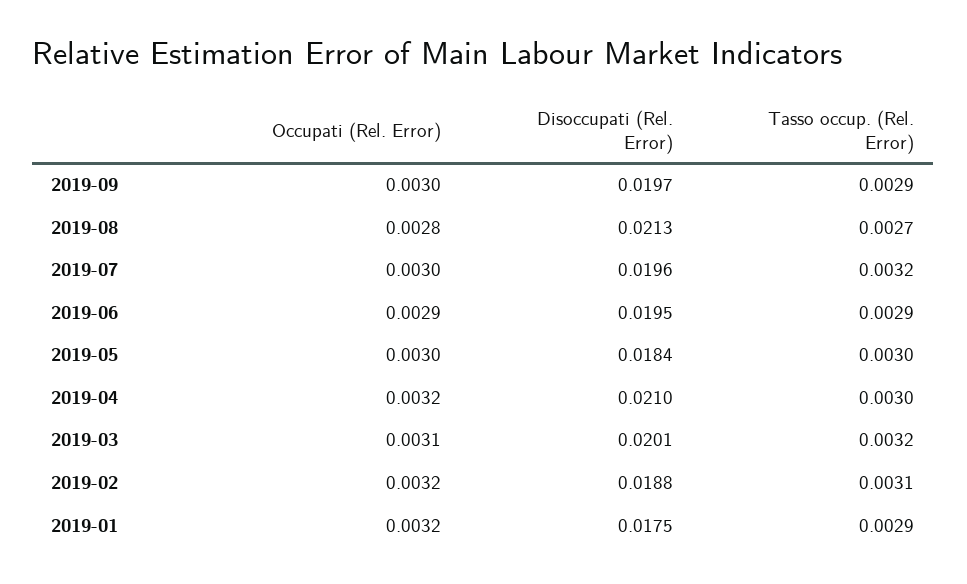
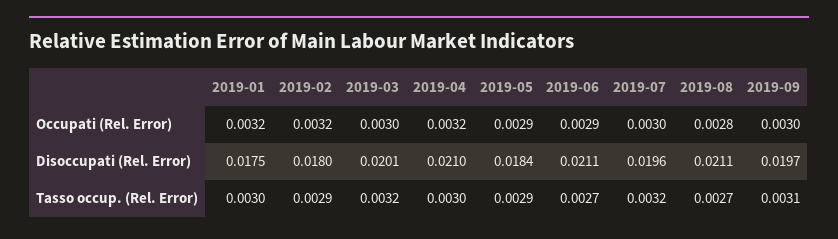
  {
    "Occupati (Rel. Error)": {
      "2019-09": 0.003,
      "2019-08": 0.0028,
      "2019-07": 0.003,
      "2019-06": 0.0029,
-     "2019-05": 0.003,
+     "2019-05": 0.0029,
      "2019-04": 0.0032,
-     "2019-03": 0.0031,
+     "2019-03": 0.003,
      "2019-02": 0.0032,
      "2019-01": 0.0032
    },
    "Disoccupati (Rel. Error)": {
      "2019-09": 0.0197,
-     "2019-08": 0.0213,
+     "2019-08": 0.0211,
      "2019-07": 0.0196,
-     "2019-06": 0.0195,
+     "2019-06": 0.0211,
      "2019-05": 0.0184,
      "2019-04": 0.021,
      "2019-03": 0.0201,
-     "2019-02": 0.0188,
+     "2019-02": 0.018,
      "2019-01": 0.0175
    },
    "Tasso occup. (Rel. Error)": {
-     "2019-09": 0.0029,
+     "2019-09": 0.0031,
      "2019-08": 0.0027,
      "2019-07": 0.0032,
-     "2019-06": 0.0029,
+     "2019-06": 0.0027,
-     "2019-05": 0.003,
+     "2019-05": 0.0029,
      "2019-04": 0.003,
      "2019-03": 0.0032,
-     "2019-02": 0.0031,
+     "2019-02": 0.0029,
-     "2019-01": 0.0029
+     "2019-01": 0.003
    }
  }

